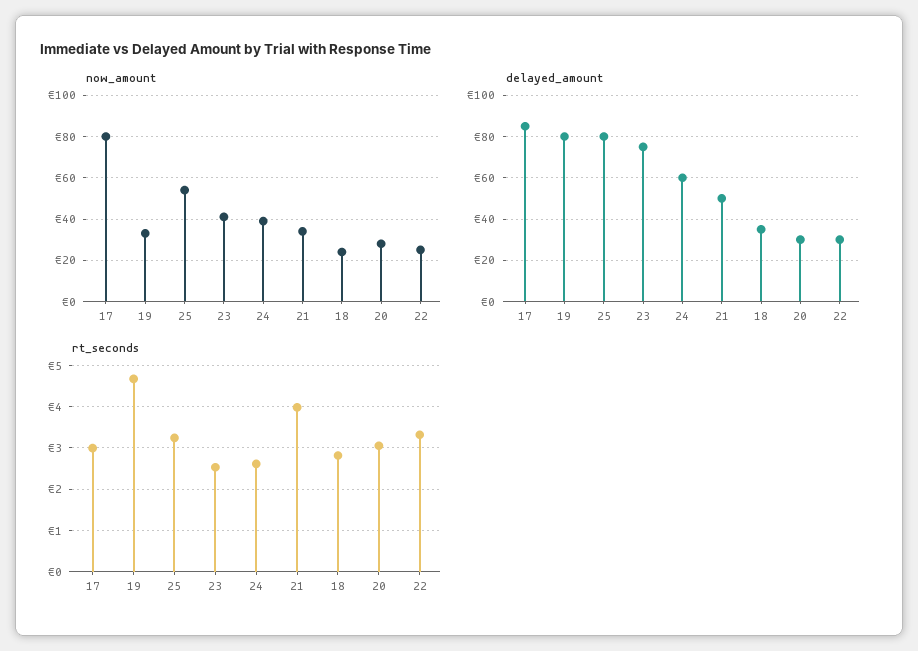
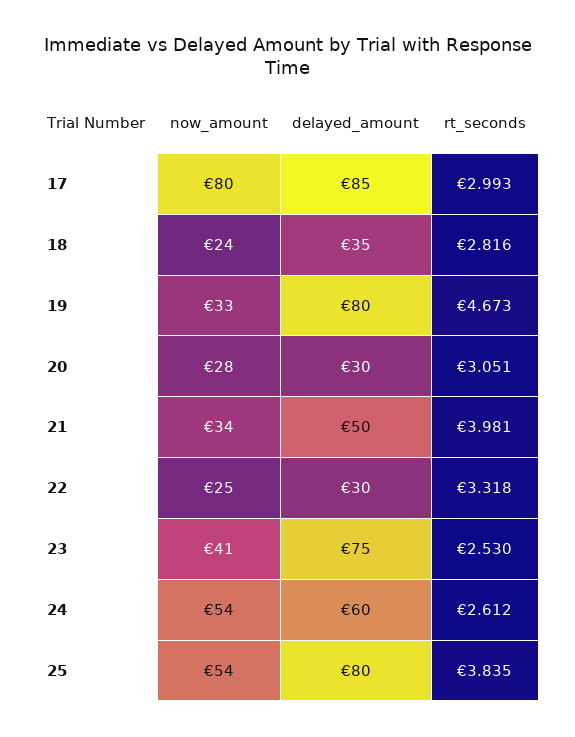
  {
    "now_amount": {
      "17": 80,
      "19": 33,
      "25": 54,
      "23": 41,
-     "24": 40,
+     "24": 54,
      "21": 34,
      "18": 24,
      "20": 28,
      "22": 25
    },
    "delayed_amount": {
      "17": 85,
      "19": 80,
      "25": 80,
      "23": 75,
      "24": 60,
      "21": 50,
      "18": 35,
      "20": 30,
      "22": 30
    },
    "rt_seconds": {
      "17": 2.993,
      "19": 4.673,
-     "25": 3.2,
+     "25": 3.835,
      "23": 2.53,
      "24": 2.612,
      "21": 3.981,
      "18": 2.816,
      "20": 3.051,
      "22": 3.318
    }
  }

